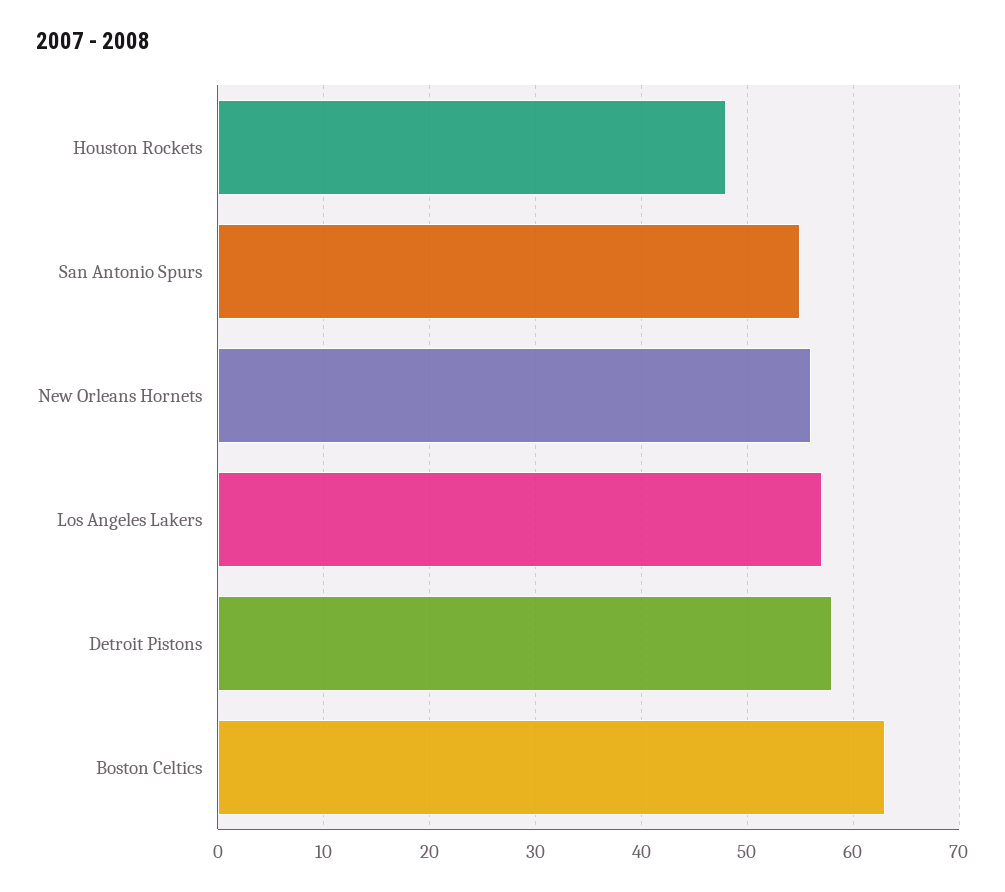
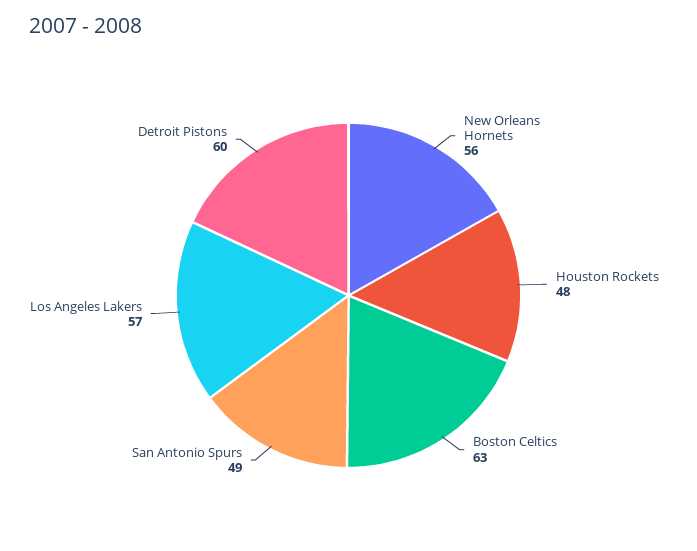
  {
    "Houston Rockets": 48,
-   "San Antonio Spurs": 55,
+   "San Antonio Spurs": 49,
    "New Orleans Hornets": 56,
    "Los Angeles Lakers": 57,
-   "Detroit Pistons": 58,
+   "Detroit Pistons": 60,
    "Boston Celtics": 63
  }

